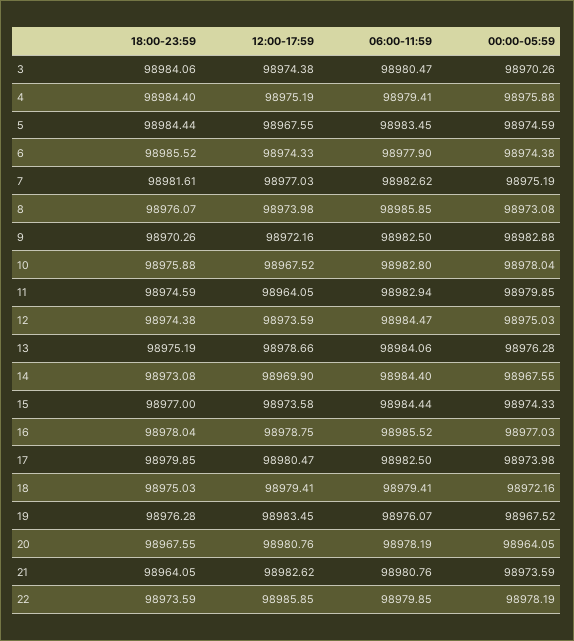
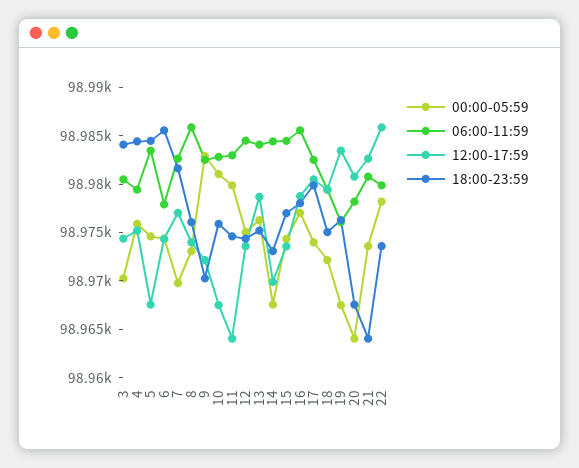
  {
    "18:00-23:59": {
      "3": 98984.06,
      "4": 98984.4,
      "5": 98984.44,
      "6": 98985.52,
      "7": 98981.61,
      "8": 98976.07,
      "9": 98970.26,
      "10": 98975.88,
      "11": 98974.59,
      "12": 98974.38,
      "13": 98975.19,
      "14": 98973.08,
      "15": 98977,
      "16": 98978.04,
      "17": 98979.85,
      "18": 98975.03,
      "19": 98976.28,
      "20": 98967.55,
      "21": 98964.05,
      "22": 98973.59
    },
    "12:00-17:59": {
      "3": 98974.38,
      "4": 98975.19,
      "5": 98967.55,
      "6": 98974.33,
      "7": 98977.03,
      "8": 98973.98,
      "9": 98972.16,
      "10": 98967.52,
      "11": 98964.05,
      "12": 98973.59,
      "13": 98978.66,
      "14": 98969.9,
      "15": 98973.58,
      "16": 98978.75,
      "17": 98980.47,
      "18": 98979.41,
      "19": 98983.45,
      "20": 98980.76,
      "21": 98982.62,
      "22": 98985.85
    },
    "06:00-11:59": {
      "3": 98980.47,
      "4": 98979.41,
      "5": 98983.45,
      "6": 98977.9,
      "7": 98982.62,
      "8": 98985.85,
      "9": 98982.5,
      "10": 98982.8,
      "11": 98982.94,
      "12": 98984.47,
      "13": 98984.06,
      "14": 98984.4,
      "15": 98984.44,
      "16": 98985.52,
      "17": 98982.5,
      "18": 98979.41,
      "19": 98976.07,
      "20": 98978.19,
      "21": 98980.76,
      "22": 98979.85
    },
    "00:00-05:59": {
      "3": 98970.26,
      "4": 98975.88,
      "5": 98974.59,
      "6": 98974.38,
-     "7": 98975.19,
+     "7": 98970,
      "8": 98973.08,
      "9": 98982.88,
-     "10": 98978.04,
+     "10": 98981,
      "11": 98979.85,
      "12": 98975.03,
      "13": 98976.28,
      "14": 98967.55,
      "15": 98974.33,
      "16": 98977.03,
      "17": 98973.98,
      "18": 98972.16,
      "19": 98967.52,
      "20": 98964.05,
      "21": 98973.59,
      "22": 98978.19
    }
  }

